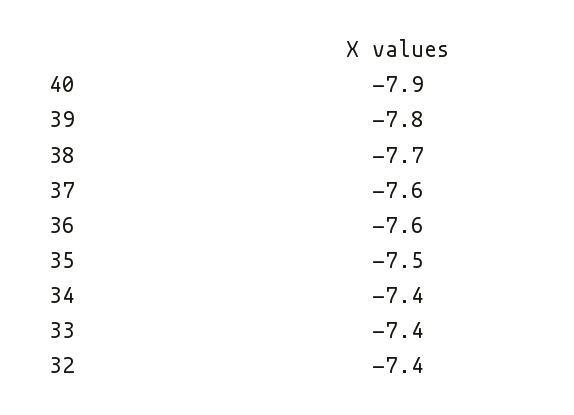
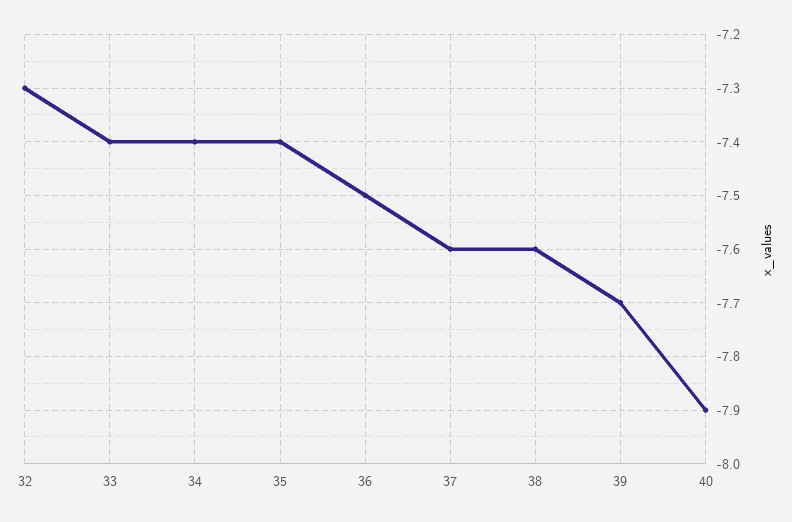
  {
    "40": -7.9,
-   "39": -7.8,
+   "39": -7.7,
-   "38": -7.7,
+   "38": -7.6,
    "37": -7.6,
-   "36": -7.6,
+   "36": -7.5,
-   "35": -7.5,
+   "35": -7.4,
    "34": -7.4,
    "33": -7.4,
-   "32": -7.4
+   "32": -7.3
  }

